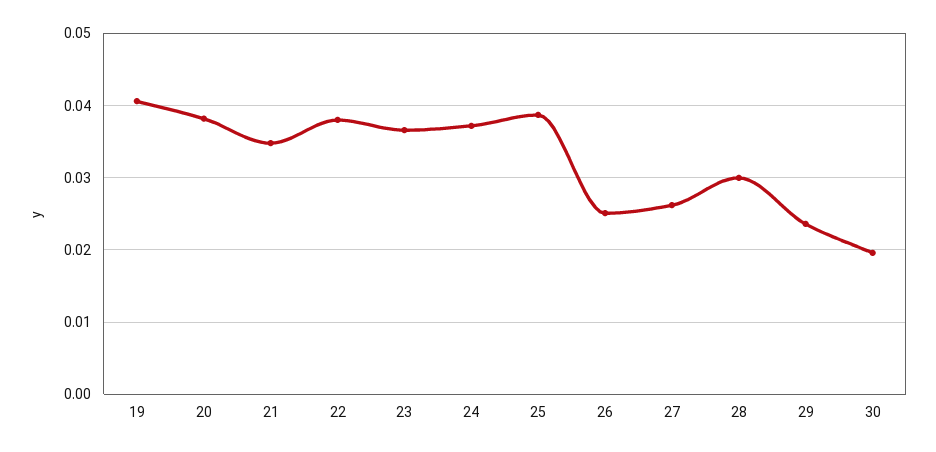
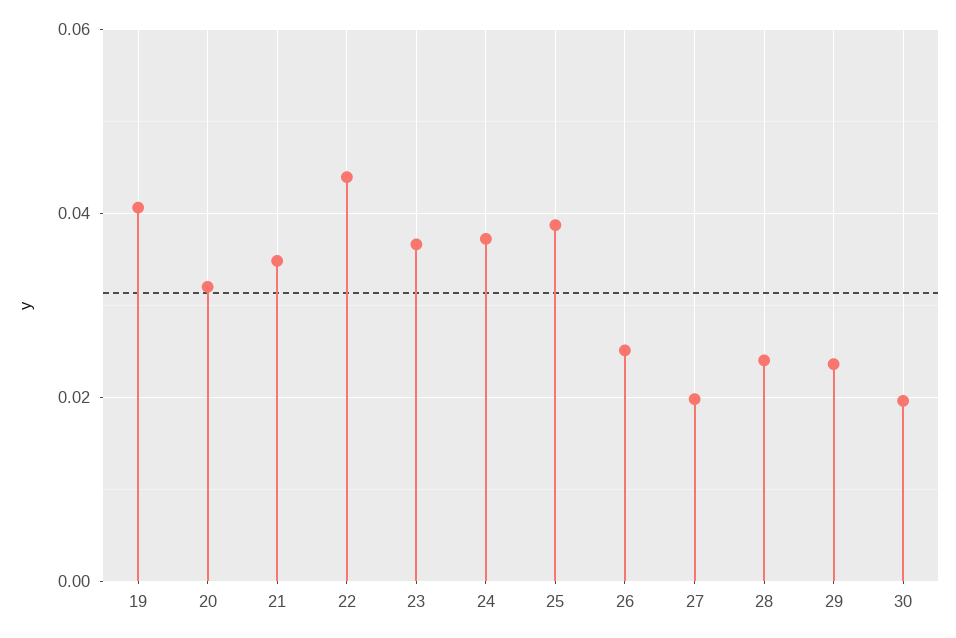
  {
    "19": 0.041,
-   "20": 0.038,
+   "20": 0.032,
    "21": 0.035,
-   "22": 0.038,
+   "22": 0.044,
    "23": 0.037,
    "24": 0.037,
    "25": 0.039,
    "26": 0.025,
-   "27": 0.026,
+   "27": 0.02,
-   "28": 0.03,
+   "28": 0.024,
    "29": 0.024,
    "30": 0.02
  }

